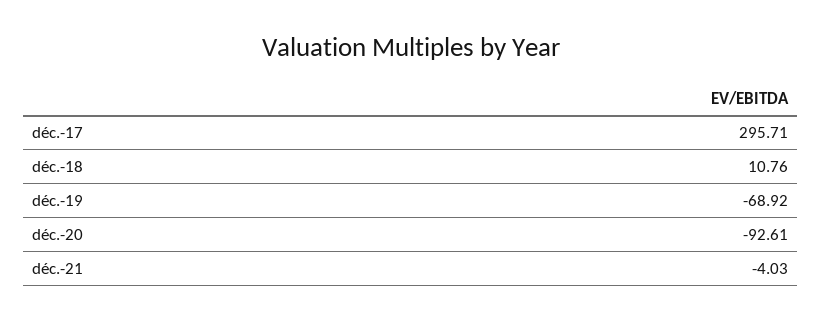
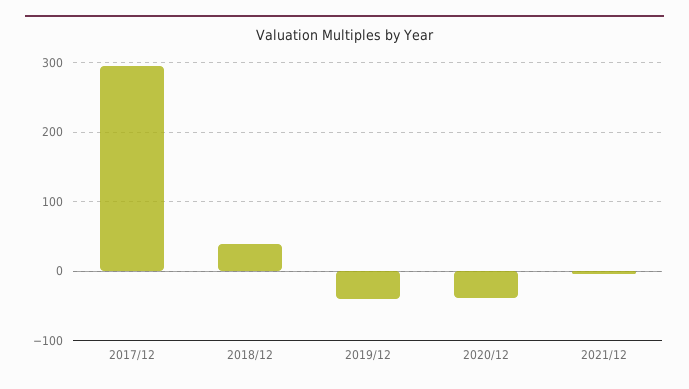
  {
    "déc.-17": 295.71,
-   "déc.-18": 10.76,
+   "déc.-18": 40,
-   "déc.-19": -68.92,
+   "déc.-19": -40,
-   "déc.-20": -92.61,
+   "déc.-20": -40,
    "déc.-21": -4.03
  }

